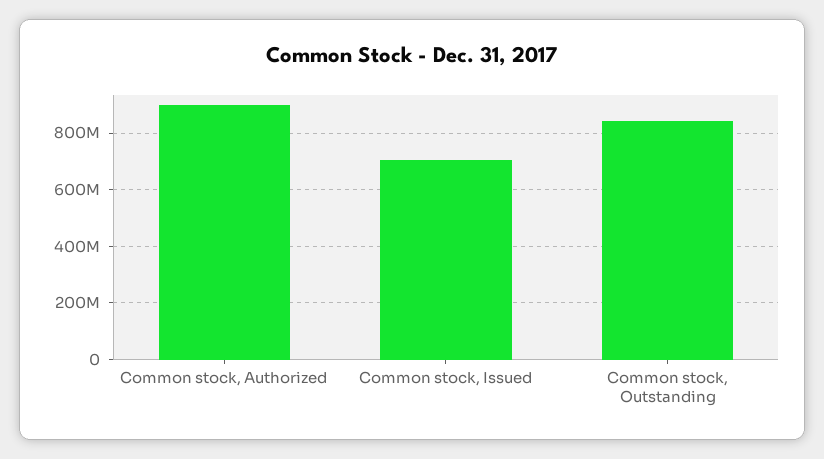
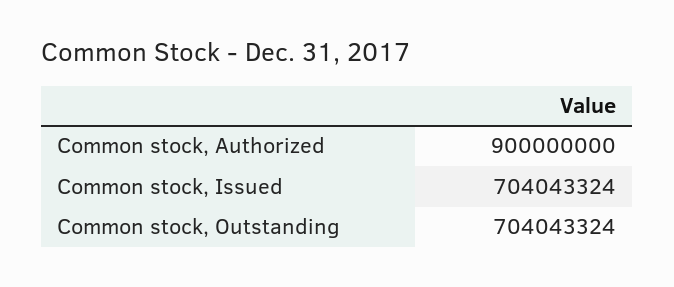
  {
    "Common stock, Authorized": 900000000,
    "Common stock, Issued": 704043324,
-   "Common stock, Outstanding": 850000000
+   "Common stock, Outstanding": 704043324
  }

